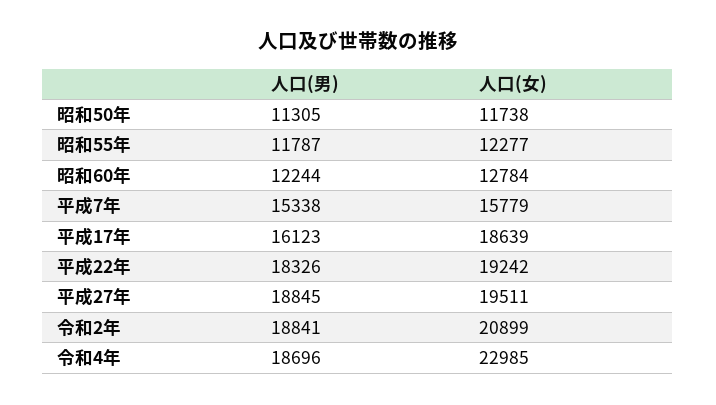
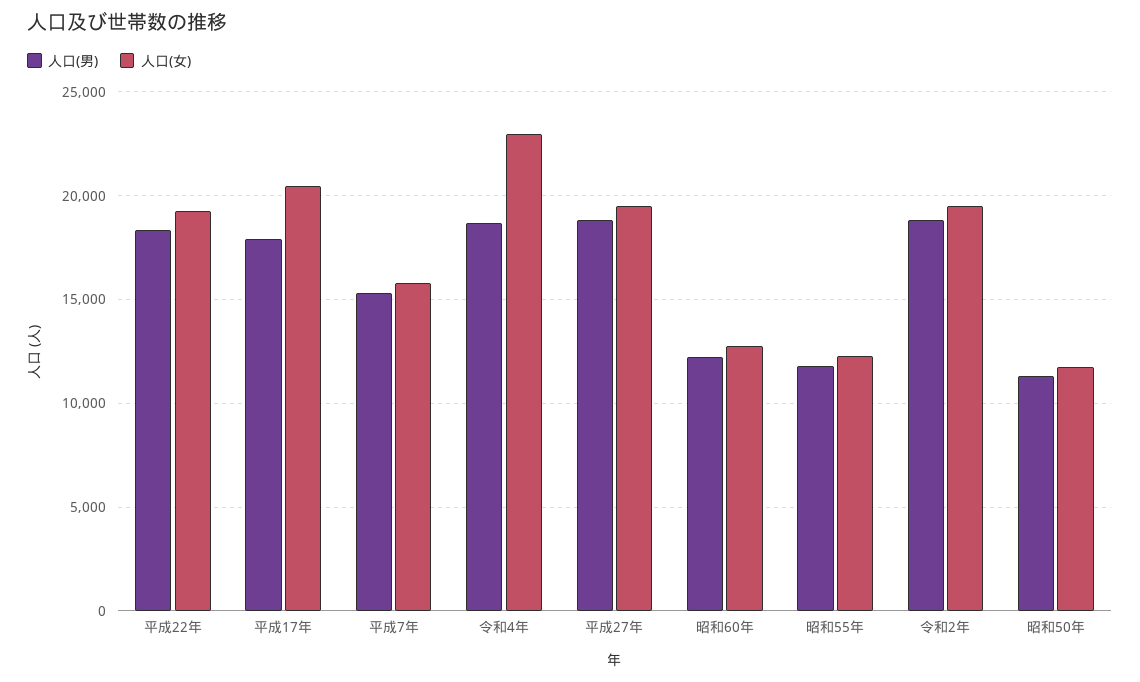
  {
    "人口(男)": {
      "昭和50年": 11305,
      "昭和55年": 11787,
      "昭和60年": 12244,
      "平成7年": 15338,
-     "平成17年": 16123,
+     "平成17年": 18000,
      "平成22年": 18326,
      "平成27年": 18845,
      "令和2年": 18841,
      "令和4年": 18696
    },
    "人口(女)": {
      "昭和50年": 11738,
      "昭和55年": 12277,
      "昭和60年": 12784,
      "平成7年": 15779,
-     "平成17年": 18639,
+     "平成17年": 20500,
      "平成22年": 19242,
      "平成27年": 19511,
-     "令和2年": 20899,
+     "令和2年": 19500,
      "令和4年": 22985
    }
  }

